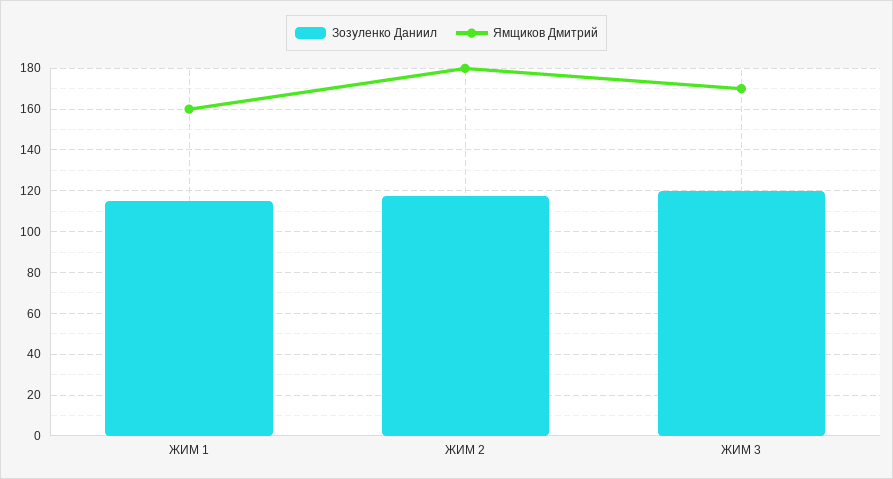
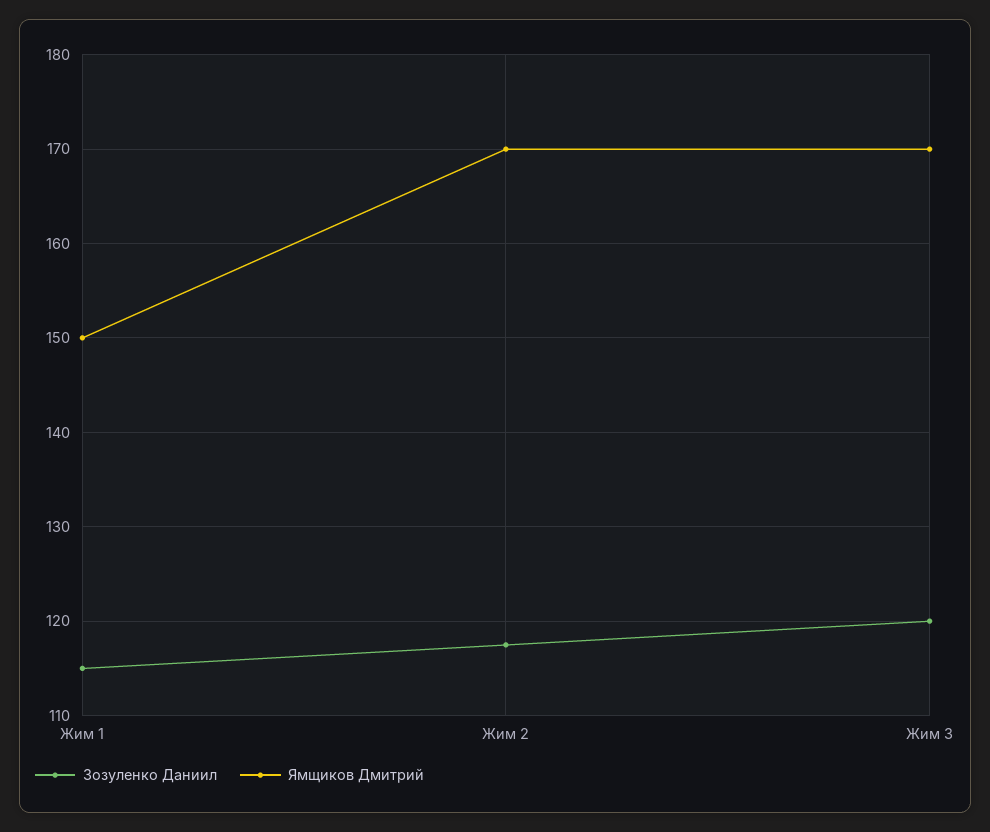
  {
    "Зозуленко Даниил": {
      "ЖИМ 1": 115,
      "ЖИМ 2": 118,
      "ЖИМ 3": 120
    },
    "Ямщиков Дмитрий": {
-     "ЖИМ 1": 160,
+     "ЖИМ 1": 150,
-     "ЖИМ 2": 180,
+     "ЖИМ 2": 170,
      "ЖИМ 3": 170
    }
  }

